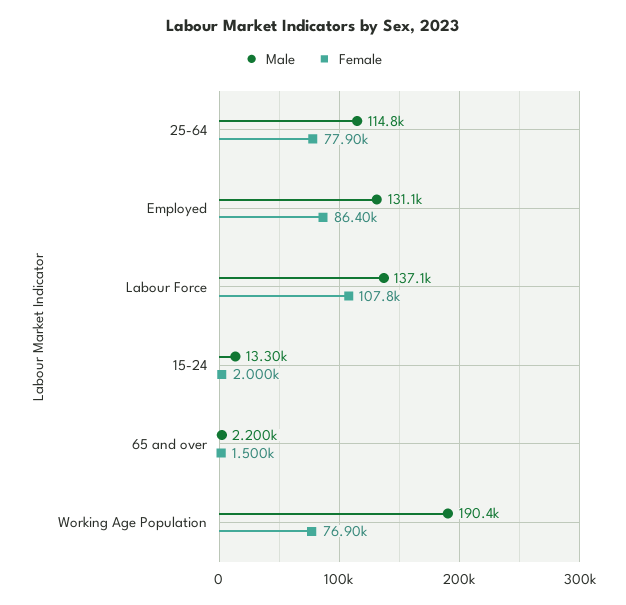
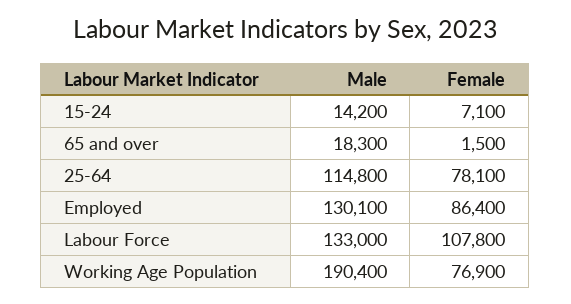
  {
    "Male": {
      "25-64": 114800,
-     "Employed": 131100,
+     "Employed": 130100,
-     "Labour Force": 137100,
+     "Labour Force": 133000,
-     "15-24": 13300,
+     "15-24": 14200,
-     "65 and over": 2200,
+     "65 and over": 18300,
      "Working Age Population": 190400
    },
    "Female": {
-     "25-64": 77900,
+     "25-64": 78100,
      "Employed": 86400,
      "Labour Force": 107800,
-     "15-24": 2000,
+     "15-24": 7100,
      "65 and over": 1500,
      "Working Age Population": 76900
    }
  }

